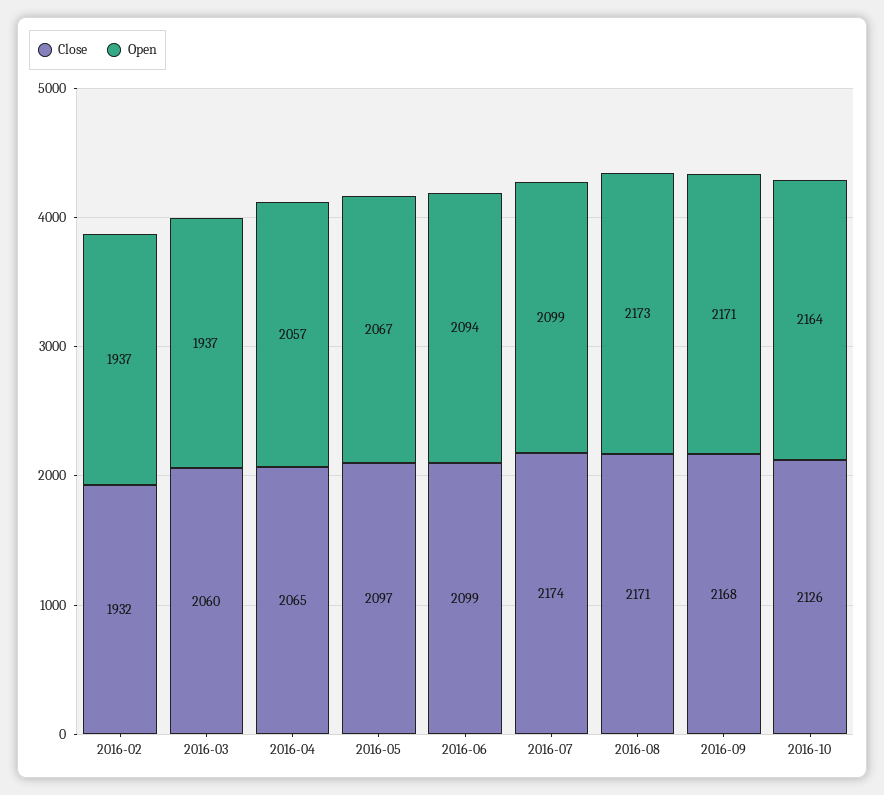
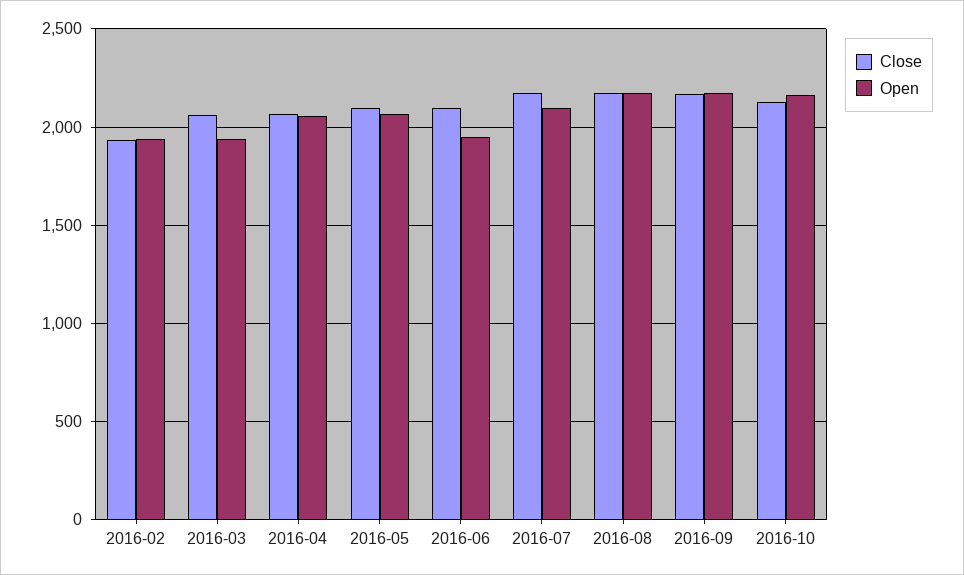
  {
    "Close": {
      "2016-02": 1932,
      "2016-03": 2060,
      "2016-04": 2065,
      "2016-05": 2097,
      "2016-06": 2099,
      "2016-07": 2174,
      "2016-08": 2171,
      "2016-09": 2168,
      "2016-10": 2126
    },
    "Open": {
      "2016-02": 1937,
      "2016-03": 1937,
      "2016-04": 2057,
      "2016-05": 2067,
-     "2016-06": 2094,
+     "2016-06": 1950,
      "2016-07": 2099,
      "2016-08": 2173,
      "2016-09": 2171,
      "2016-10": 2164
    }
  }

